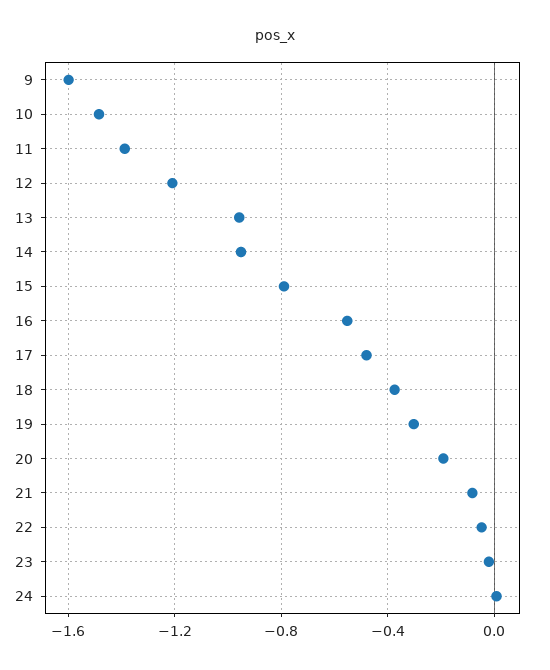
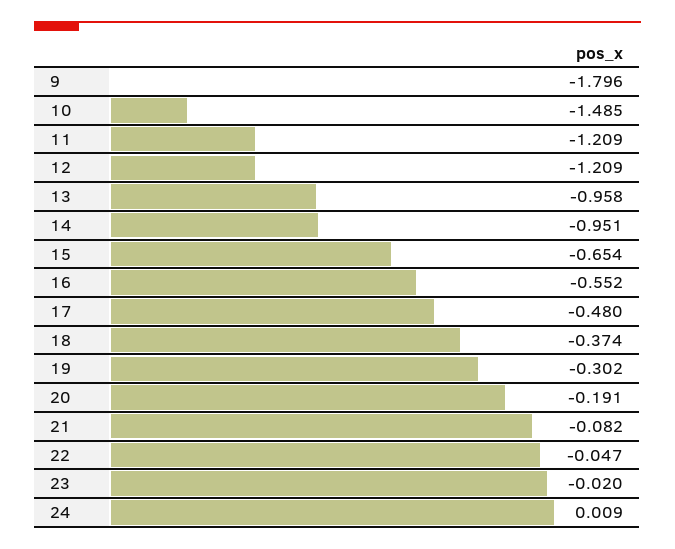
  {
-   "9": -1.6,
+   "9": -1.796,
    "10": -1.485,
-   "11": -1.4,
+   "11": -1.209,
    "12": -1.209,
    "13": -0.958,
    "14": -0.951,
-   "15": -0.8,
+   "15": -0.654,
    "16": -0.552,
    "17": -0.48,
    "18": -0.374,
    "19": -0.302,
    "20": -0.191,
    "21": -0.082,
    "22": -0.047,
    "23": -0.02,
    "24": 0.009
  }

